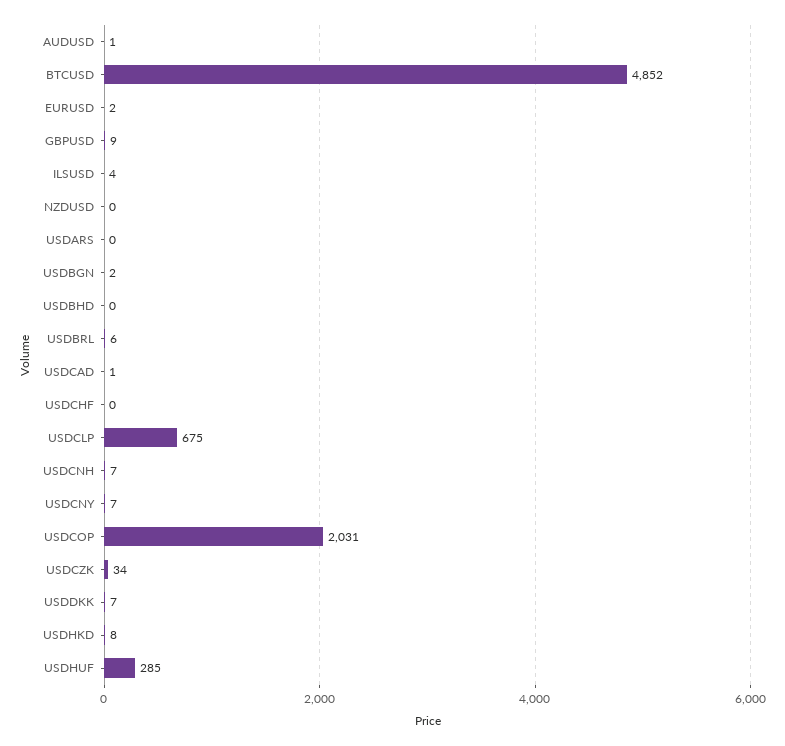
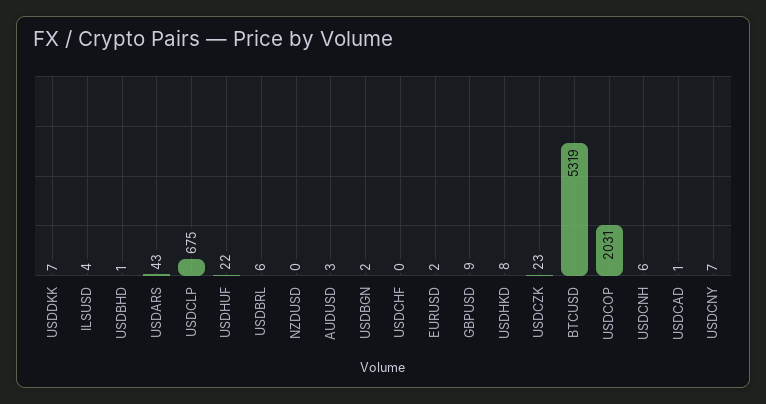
  {
-   "AUDUSD": 1,
+   "AUDUSD": 3,
-   "BTCUSD": 4852,
+   "BTCUSD": 5319,
    "EURUSD": 2,
    "GBPUSD": 9,
    "ILSUSD": 4,
    "NZDUSD": 0,
-   "USDARS": 0,
+   "USDARS": 43,
    "USDBGN": 2,
-   "USDBHD": 0,
+   "USDBHD": 1,
    "USDBRL": 6,
    "USDCAD": 1,
    "USDCHF": 0,
    "USDCLP": 675,
-   "USDCNH": 7,
+   "USDCNH": 6,
    "USDCNY": 7,
    "USDCOP": 2031,
-   "USDCZK": 34,
+   "USDCZK": 23,
    "USDDKK": 7,
    "USDHKD": 8,
-   "USDHUF": 285
+   "USDHUF": 22
  }

